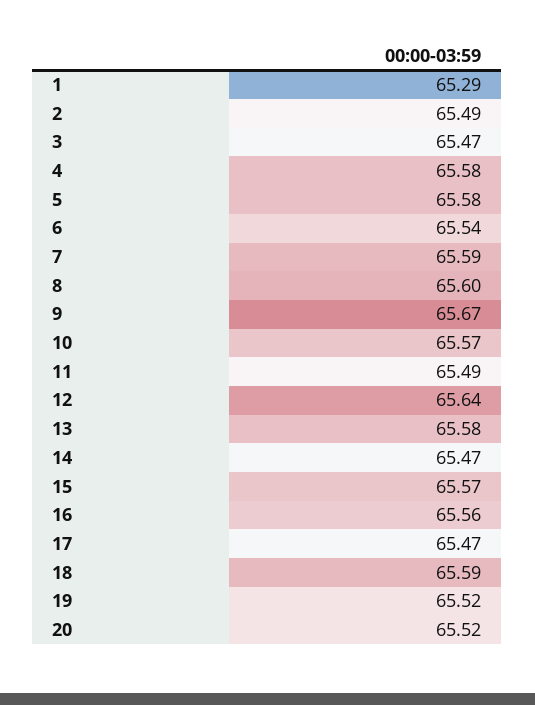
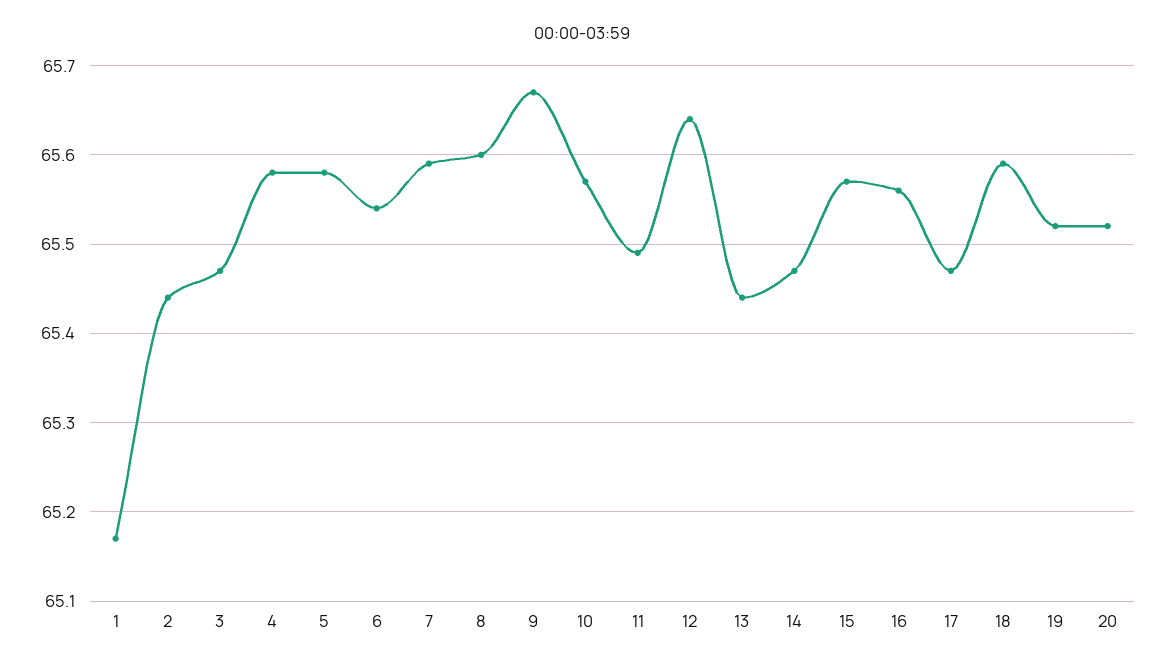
  {
-   "1": 65.29,
+   "1": 65.17,
-   "2": 65.49,
+   "2": 65.44,
    "3": 65.47,
    "4": 65.58,
    "5": 65.58,
    "6": 65.54,
    "7": 65.59,
    "8": 65.6,
    "9": 65.67,
    "10": 65.57,
    "11": 65.49,
    "12": 65.64,
-   "13": 65.58,
+   "13": 65.44,
    "14": 65.47,
    "15": 65.57,
    "16": 65.56,
    "17": 65.47,
    "18": 65.59,
    "19": 65.52,
    "20": 65.52
  }

